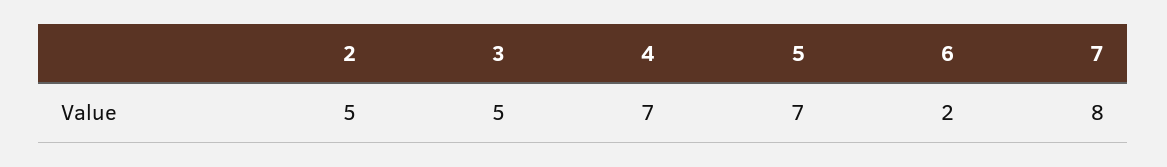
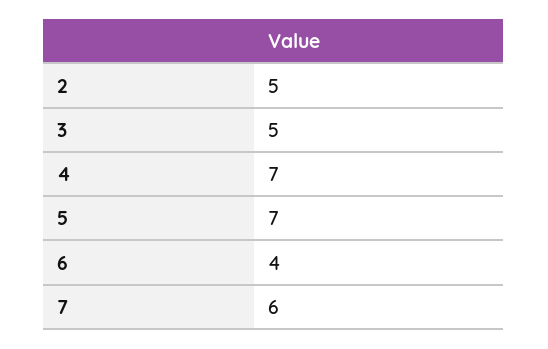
  {
    "2": 5,
    "3": 5,
    "4": 7,
    "5": 7,
-   "6": 2,
+   "6": 4,
-   "7": 8
+   "7": 6
  }

